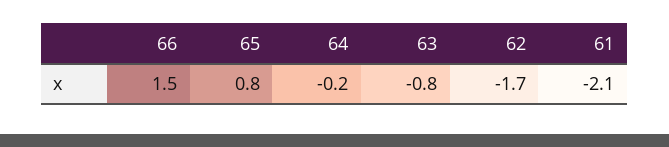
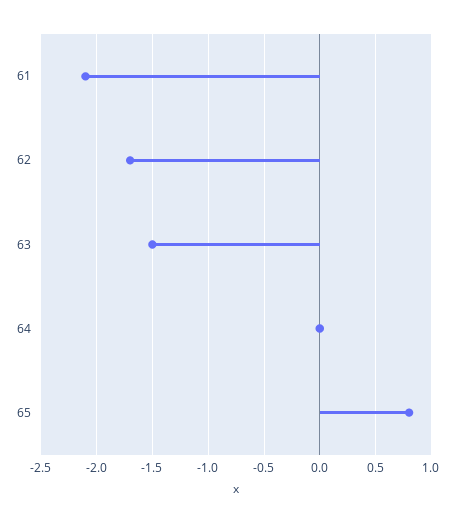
  {
-   "66": 1.5,
    "65": 0.8,
-   "64": -0.2,
+   "64": 0,
-   "63": -0.8,
+   "63": -1.5,
    "62": -1.7,
    "61": -2.1
  }

